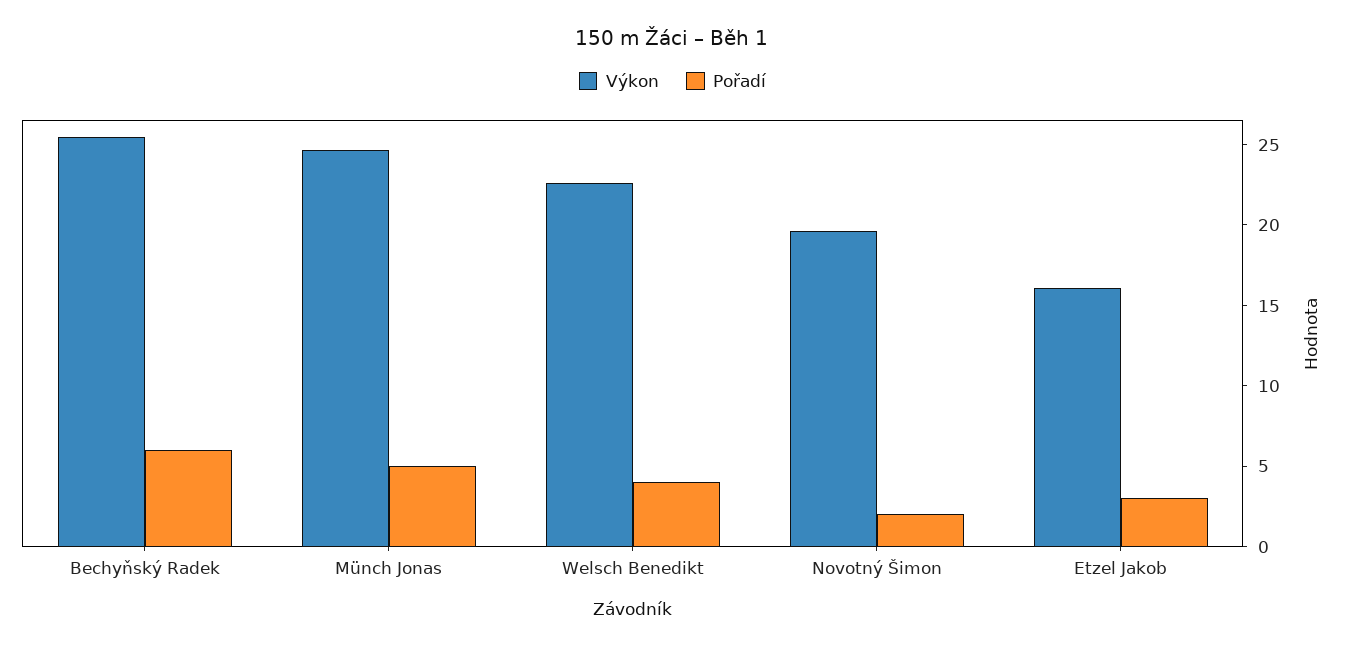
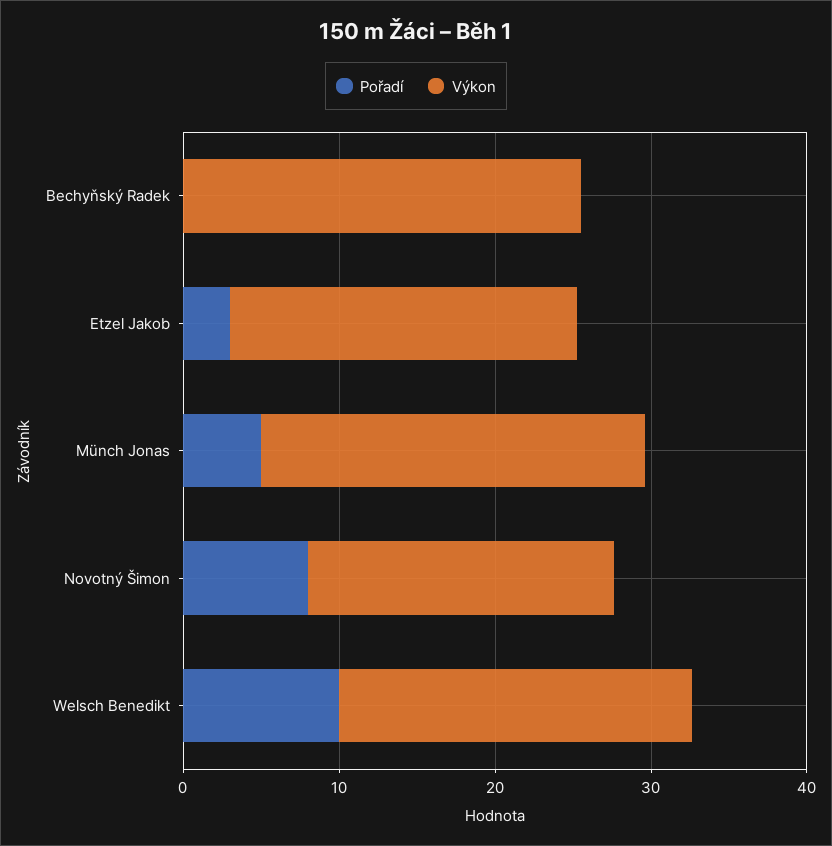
  {
    "Výkon": {
      "Bechyňský Radek": 25,
      "Münch Jonas": 25,
      "Welsch Benedikt": 23,
      "Novotný Šimon": 20,
-     "Etzel Jakob": 16
+     "Etzel Jakob": 22
    },
    "Pořadí": {
-     "Bechyňský Radek": 6,
+     "Bechyňský Radek": 0,
      "Münch Jonas": 5,
-     "Welsch Benedikt": 4,
+     "Welsch Benedikt": 10,
-     "Novotný Šimon": 2,
+     "Novotný Šimon": 8,
      "Etzel Jakob": 3
    }
  }

